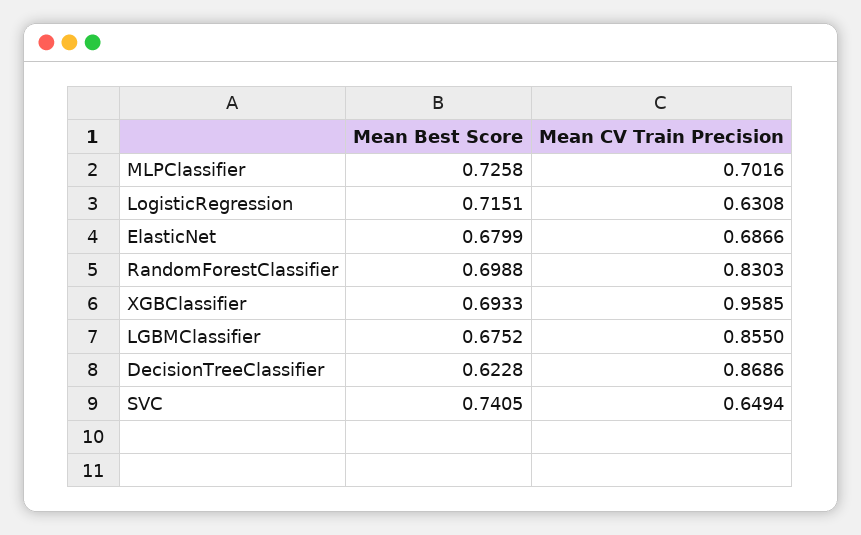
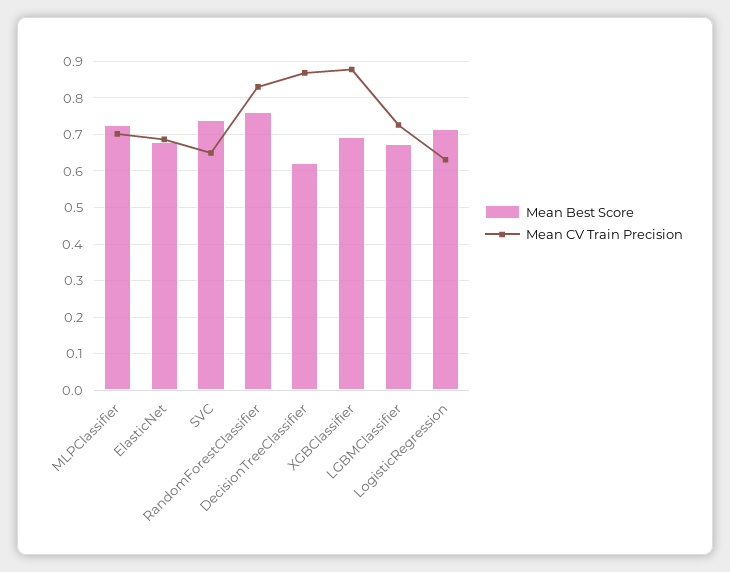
  {
    "Mean Best Score": {
      "MLPClassifier": 0.7258,
      "LogisticRegression": 0.7151,
      "ElasticNet": 0.6799,
-     "RandomForestClassifier": 0.6988,
+     "RandomForestClassifier": 0.76,
      "XGBClassifier": 0.6933,
      "LGBMClassifier": 0.6752,
      "DecisionTreeClassifier": 0.6228,
      "SVC": 0.7405
    },
    "Mean CV Train Precision": {
      "MLPClassifier": 0.7016,
      "LogisticRegression": 0.6308,
      "ElasticNet": 0.6866,
      "RandomForestClassifier": 0.8303,
-     "XGBClassifier": 0.9585,
+     "XGBClassifier": 0.88,
-     "LGBMClassifier": 0.855,
+     "LGBMClassifier": 0.72,
      "DecisionTreeClassifier": 0.8686,
      "SVC": 0.6494
    }
  }

